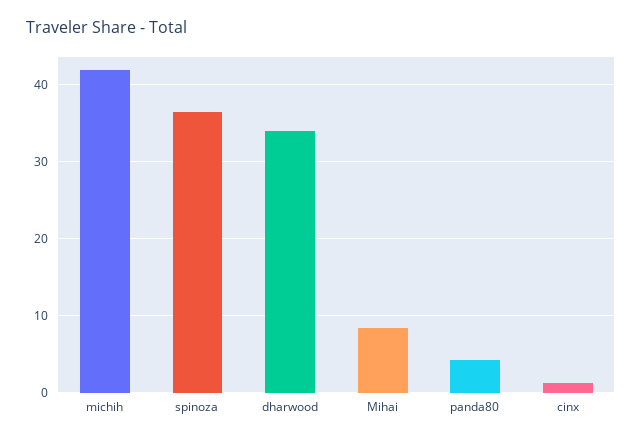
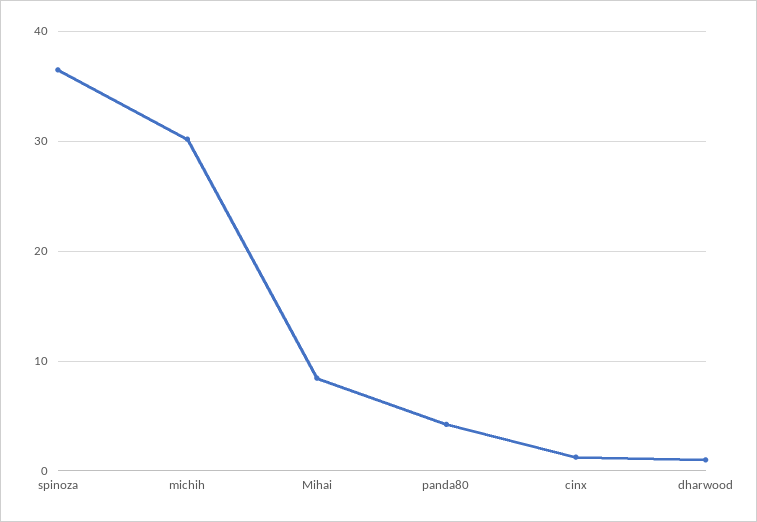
  {
-   "michih": 42,
+   "michih": 30,
    "spinoza": 36,
-   "dharwood": 34,
+   "dharwood": 1,
    "Mihai": 8,
    "panda80": 4,
    "cinx": 1
  }

